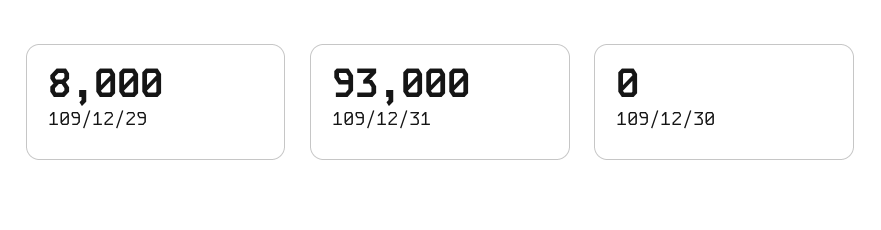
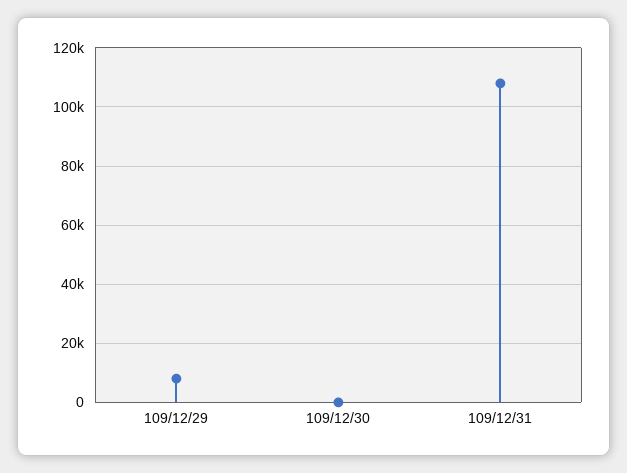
  {
    "109/12/29": 8000,
-   "109/12/31": 93000,
+   "109/12/31": 107500,
    "109/12/30": 0
  }

